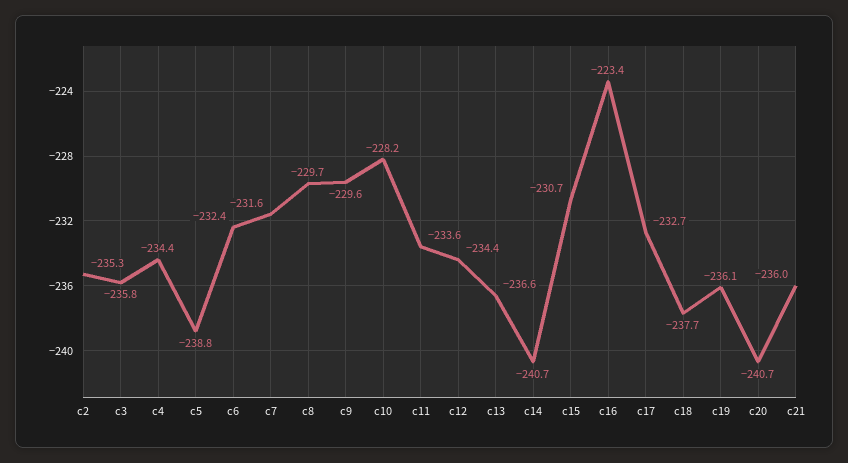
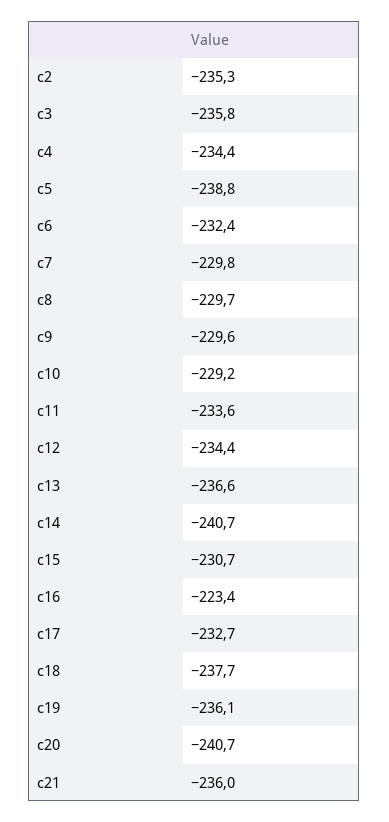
  {
    "c2": -235.3,
    "c3": -235.8,
    "c4": -234.4,
    "c5": -238.8,
    "c6": -232.4,
-   "c7": -231.6,
+   "c7": -229.8,
    "c8": -229.7,
    "c9": -229.6,
-   "c10": -228.2,
+   "c10": -229.2,
    "c11": -233.6,
    "c12": -234.4,
    "c13": -236.6,
    "c14": -240.7,
    "c15": -230.7,
    "c16": -223.4,
    "c17": -232.7,
    "c18": -237.7,
    "c19": -236.1,
    "c20": -240.7,
    "c21": -236
  }

